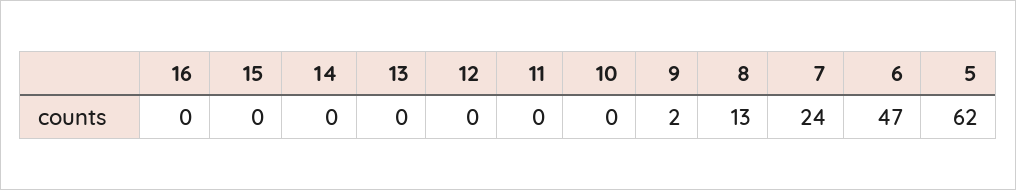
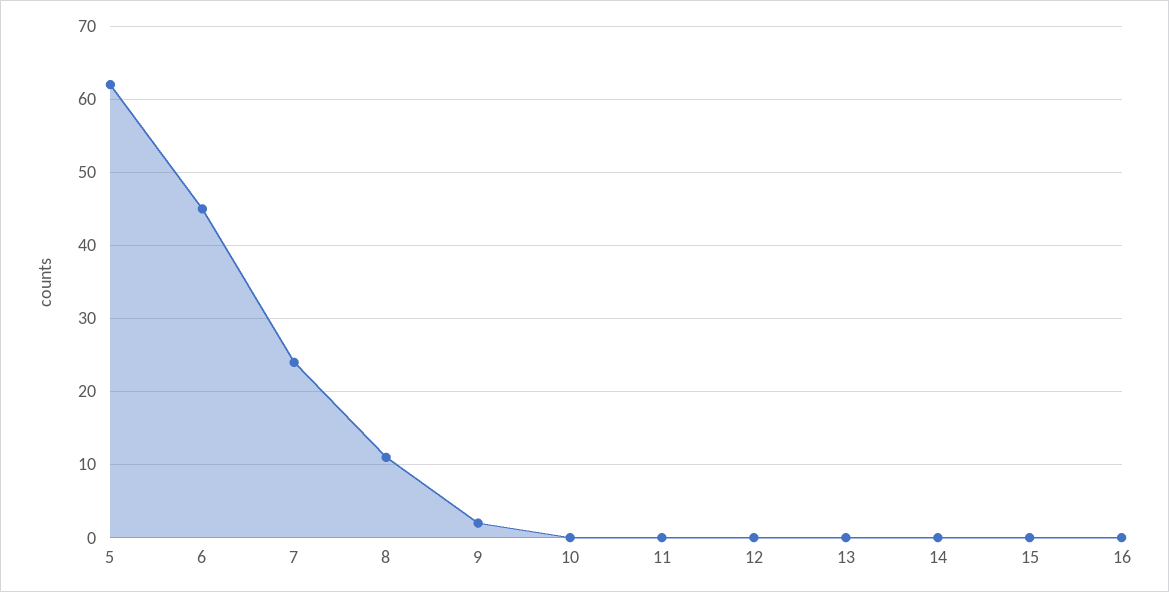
  {
    "16": 0,
    "15": 0,
    "14": 0,
    "13": 0,
    "12": 0,
    "11": 0,
    "10": 0,
    "9": 2,
-   "8": 13,
+   "8": 11,
    "7": 24,
-   "6": 47,
+   "6": 45,
    "5": 62
  }

